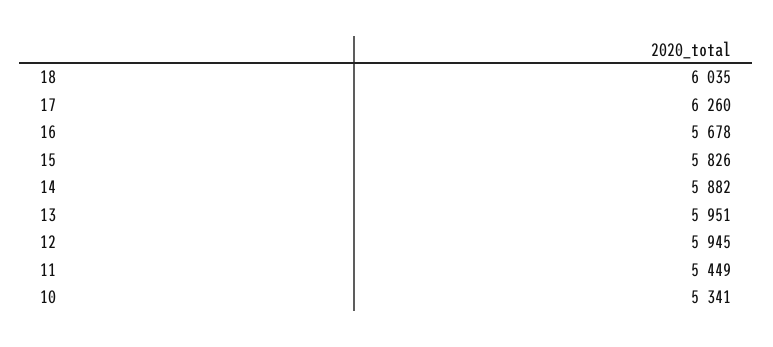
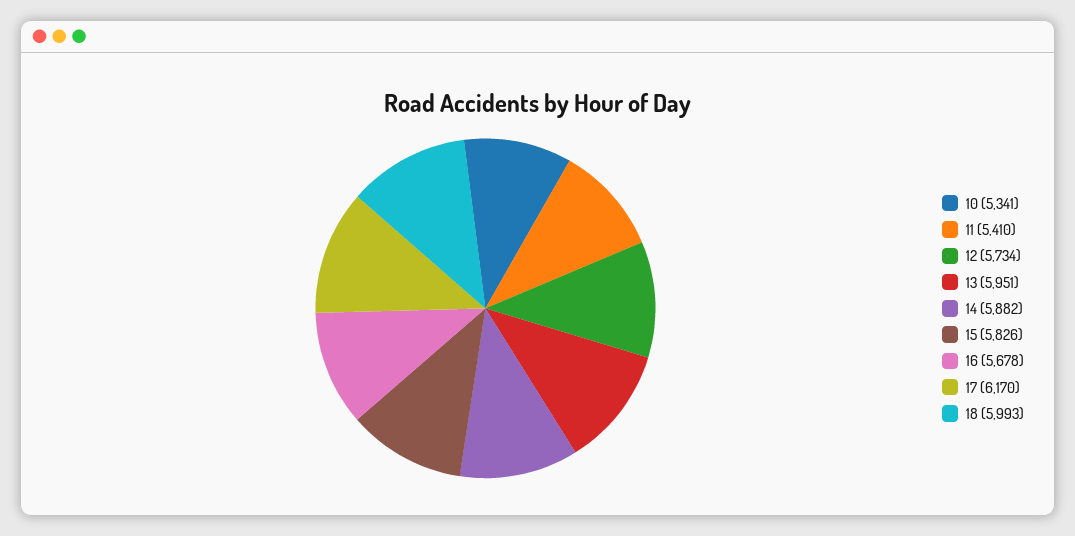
  {
-   "18": 6035,
+   "18": 5993,
-   "17": 6260,
+   "17": 6170,
    "16": 5678,
    "15": 5826,
    "14": 5882,
    "13": 5951,
-   "12": 5945,
+   "12": 5734,
-   "11": 5449,
+   "11": 5410,
    "10": 5341
  }

